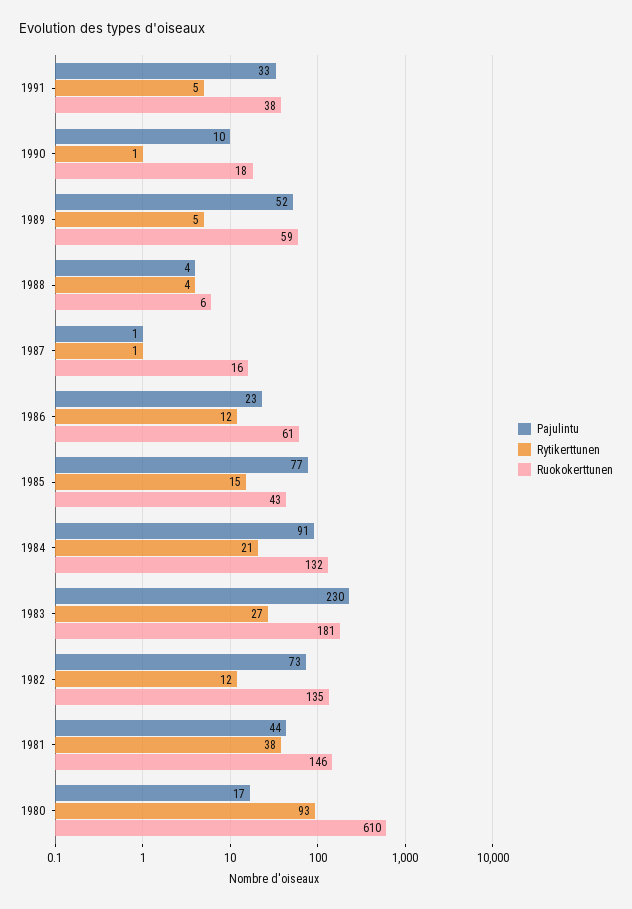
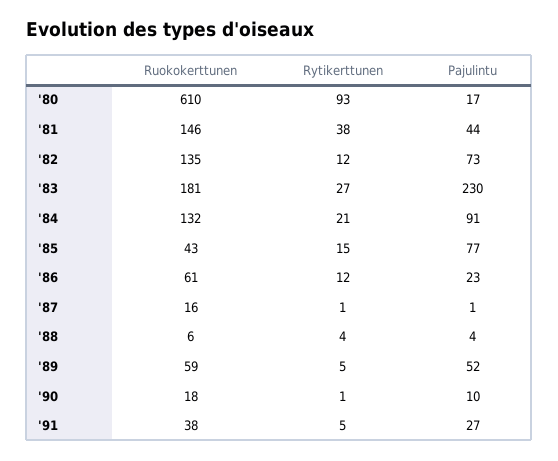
  {
    "Pajulintu": {
-     "1991": 33,
+     "1991": 27,
      "1990": 10,
      "1989": 52,
      "1988": 4,
      "1987": 1,
      "1986": 23,
      "1985": 77,
      "1984": 91,
      "1983": 230,
      "1982": 73,
      "1981": 44,
      "1980": 17
    },
    "Rytikerttunen": {
      "1991": 5,
      "1990": 1,
      "1989": 5,
      "1988": 4,
      "1987": 1,
      "1986": 12,
      "1985": 15,
      "1984": 21,
      "1983": 27,
      "1982": 12,
      "1981": 38,
      "1980": 93
    },
    "Ruokokerttunen": {
      "1991": 38,
      "1990": 18,
      "1989": 59,
      "1988": 6,
      "1987": 16,
      "1986": 61,
      "1985": 43,
      "1984": 132,
      "1983": 181,
      "1982": 135,
      "1981": 146,
      "1980": 610
    }
  }

